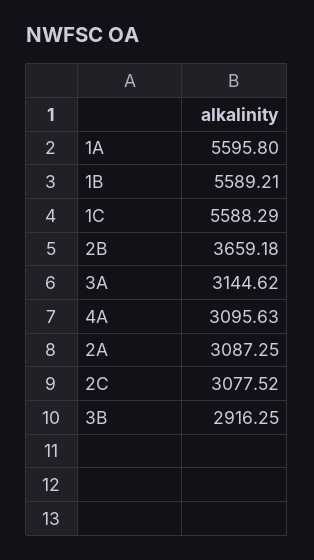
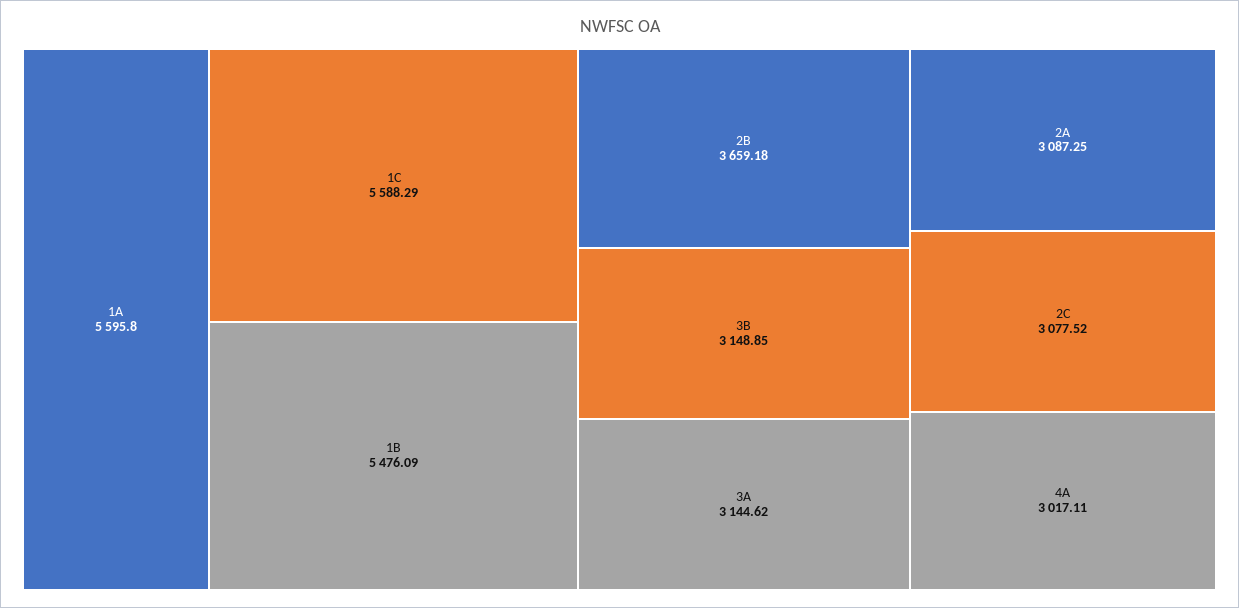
  {
    "1A": 5595.8,
-   "1B": 5589.21,
+   "1B": 5476.09,
    "1C": 5588.29,
    "2B": 3659.18,
    "3A": 3144.62,
-   "4A": 3095.63,
+   "4A": 3017.11,
    "2A": 3087.25,
    "2C": 3077.52,
-   "3B": 2916.25
+   "3B": 3148.85
  }

